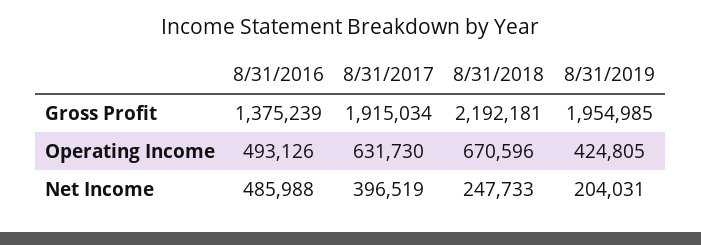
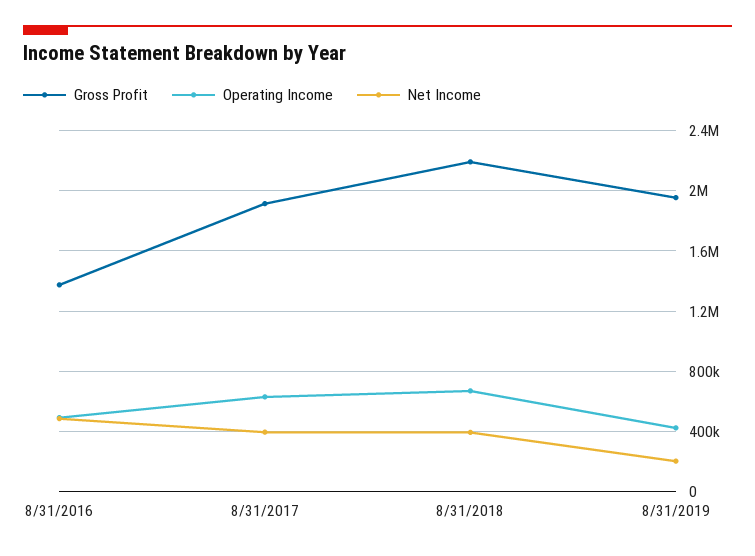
  {
    "Gross Profit": {
      "8/31/2016": 1375239,
      "8/31/2017": 1915034,
      "8/31/2018": 2192181,
      "8/31/2019": 1954985
    },
    "Operating Income": {
      "8/31/2016": 493126,
      "8/31/2017": 631730,
      "8/31/2018": 670596,
      "8/31/2019": 424805
    },
    "Net Income": {
      "8/31/2016": 485988,
      "8/31/2017": 396519,
-     "8/31/2018": 247733,
+     "8/31/2018": 400000,
      "8/31/2019": 204031
    }
  }

